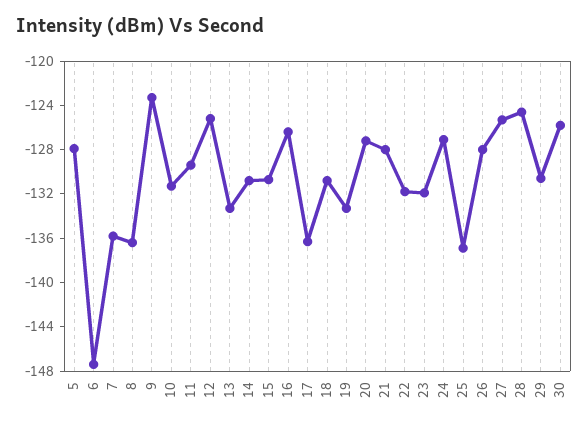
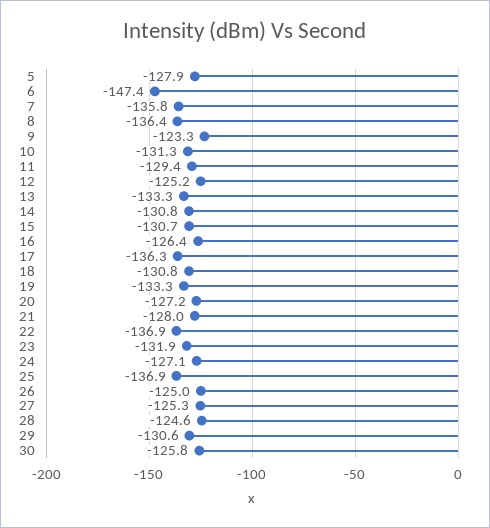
  {
    "5": -127.9,
    "6": -147.4,
    "7": -135.8,
    "8": -136.4,
    "9": -123.3,
    "10": -131.3,
    "11": -129.4,
    "12": -125.2,
    "13": -133.3,
    "14": -130.8,
    "15": -130.7,
    "16": -126.4,
    "17": -136.3,
    "18": -130.8,
    "19": -133.3,
    "20": -127.2,
    "21": -128,
-   "22": -132,
+   "22": -136.9,
    "23": -131.9,
    "24": -127.1,
    "25": -136.9,
-   "26": -128,
+   "26": -125,
    "27": -125.3,
    "28": -124.6,
    "29": -130.6,
    "30": -125.8
  }

